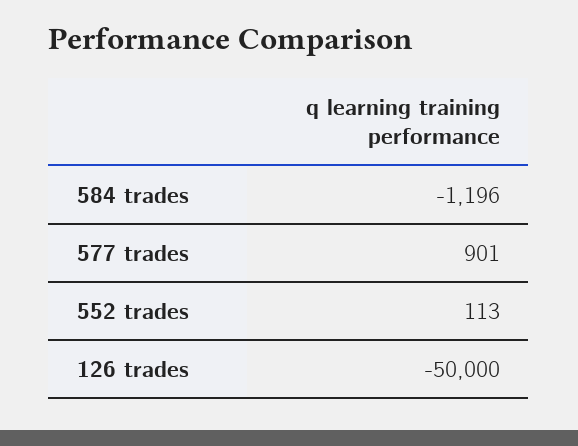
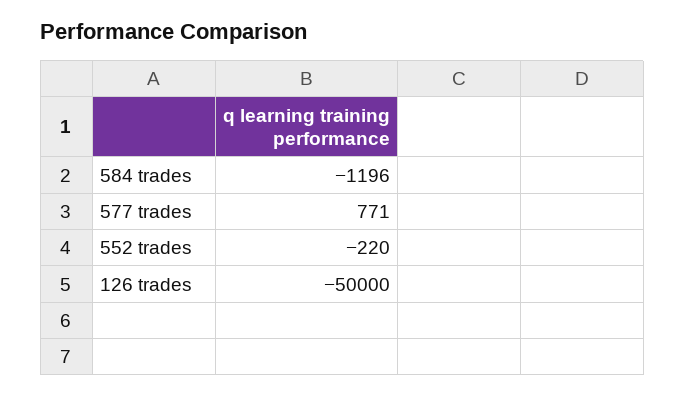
  {
    "584 trades": -1196,
-   "577 trades": 901,
+   "577 trades": 771,
-   "552 trades": 113,
+   "552 trades": -220,
    "126 trades": -50000
  }

